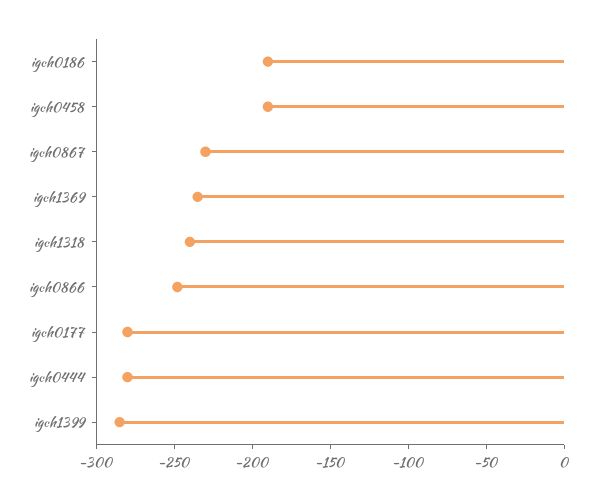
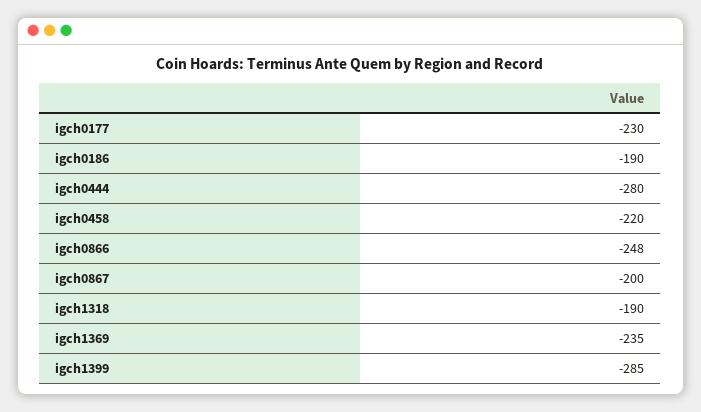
  {
    "igch0186": -190,
-   "igch0458": -190,
+   "igch0458": -220,
-   "igch0867": -230,
+   "igch0867": -200,
    "igch1369": -235,
-   "igch1318": -240,
+   "igch1318": -190,
    "igch0866": -248,
-   "igch0177": -280,
+   "igch0177": -230,
    "igch0444": -280,
    "igch1399": -285
  }

